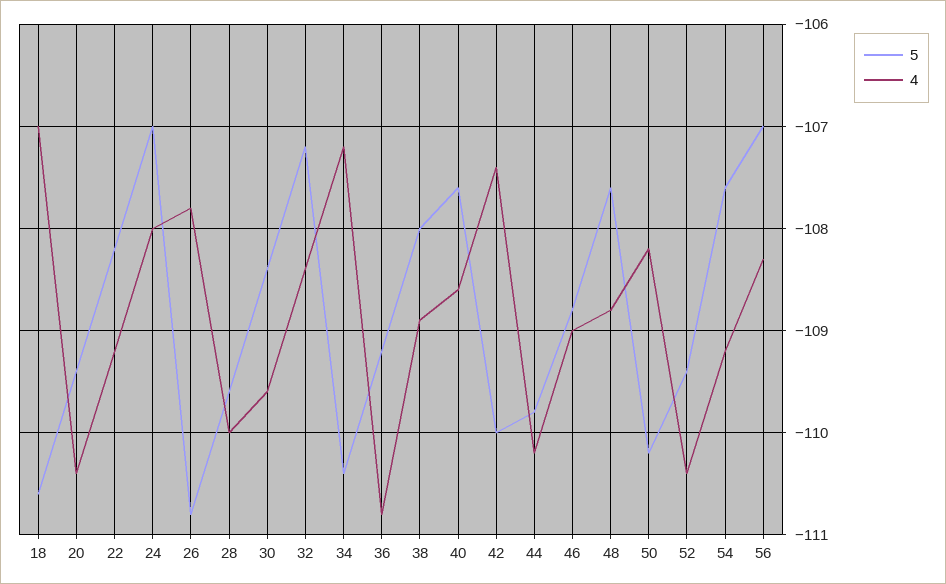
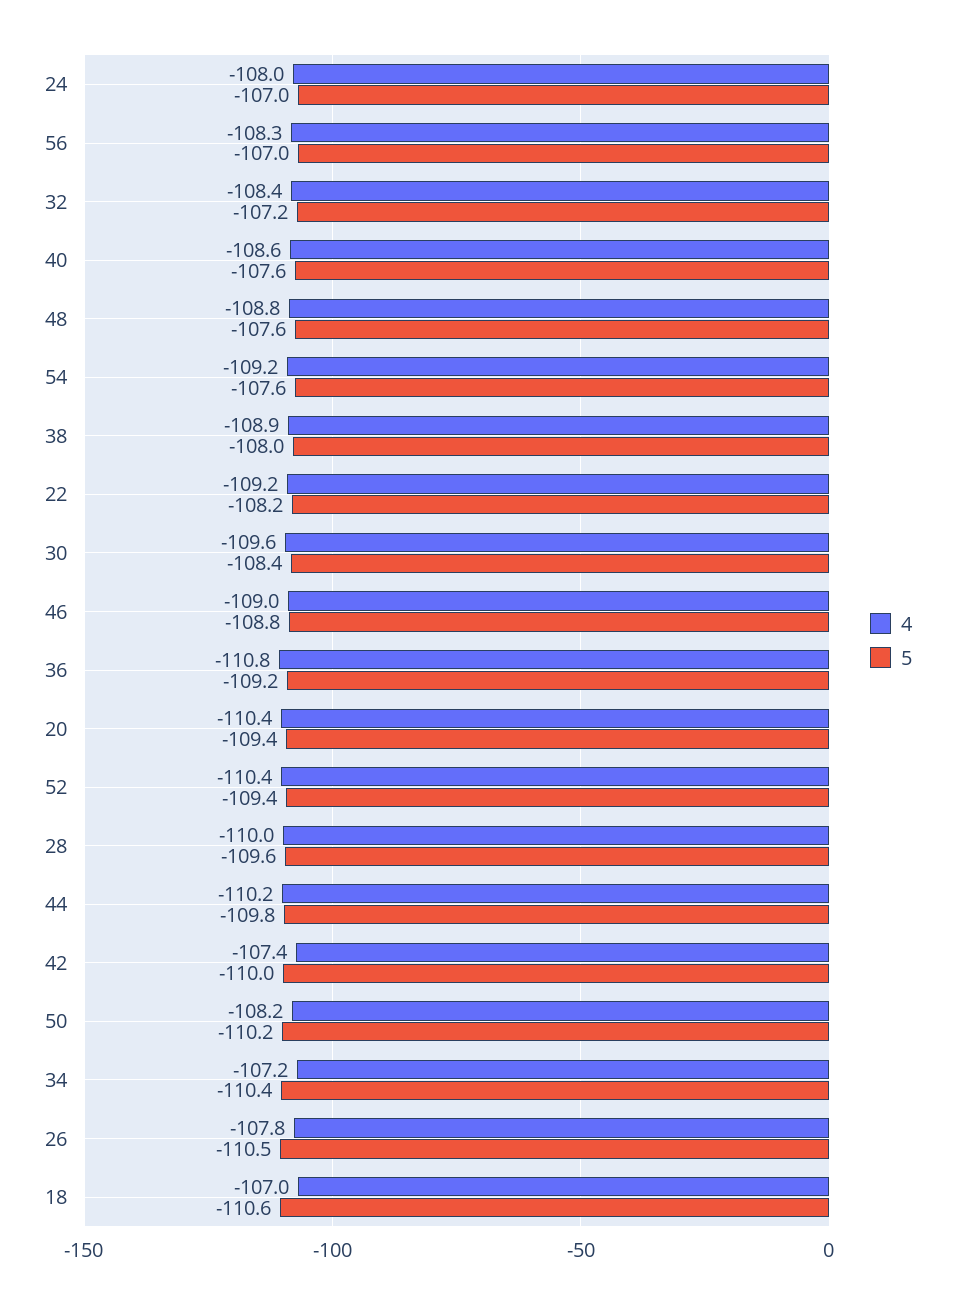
  {
    "5": {
      "18": -110.6,
      "20": -109.4,
      "22": -108.2,
      "24": -107,
-     "26": -110.8,
+     "26": -110.5,
      "28": -109.6,
      "30": -108.4,
      "32": -107.2,
      "34": -110.4,
      "36": -109.2,
      "38": -108,
      "40": -107.6,
      "42": -110,
      "44": -109.8,
      "46": -108.8,
      "48": -107.6,
      "50": -110.2,
      "52": -109.4,
      "54": -107.6,
      "56": -107
    },
    "4": {
      "18": -107,
      "20": -110.4,
      "22": -109.2,
      "24": -108,
      "26": -107.8,
      "28": -110,
      "30": -109.6,
      "32": -108.4,
      "34": -107.2,
      "36": -110.8,
      "38": -108.9,
      "40": -108.6,
      "42": -107.4,
      "44": -110.2,
      "46": -109,
      "48": -108.8,
      "50": -108.2,
      "52": -110.4,
      "54": -109.2,
      "56": -108.3
    }
  }

